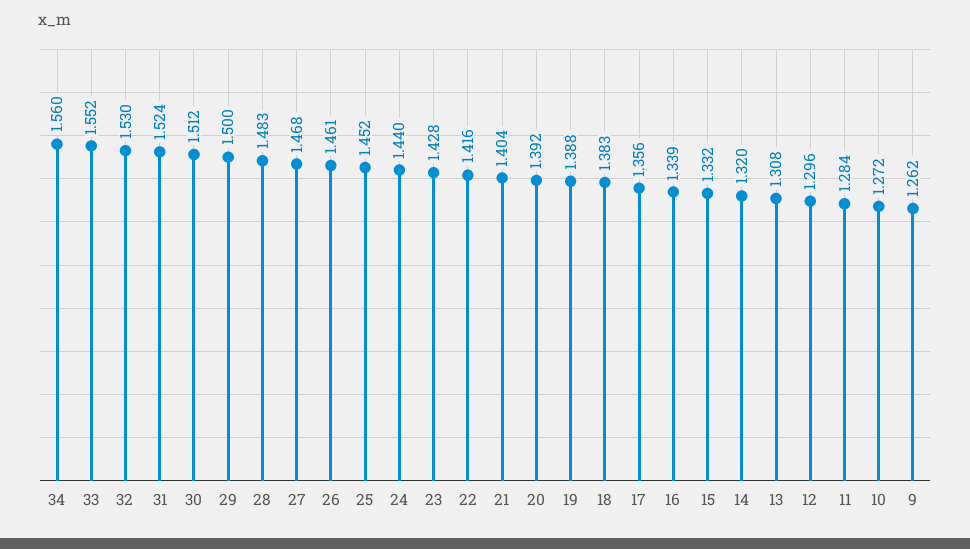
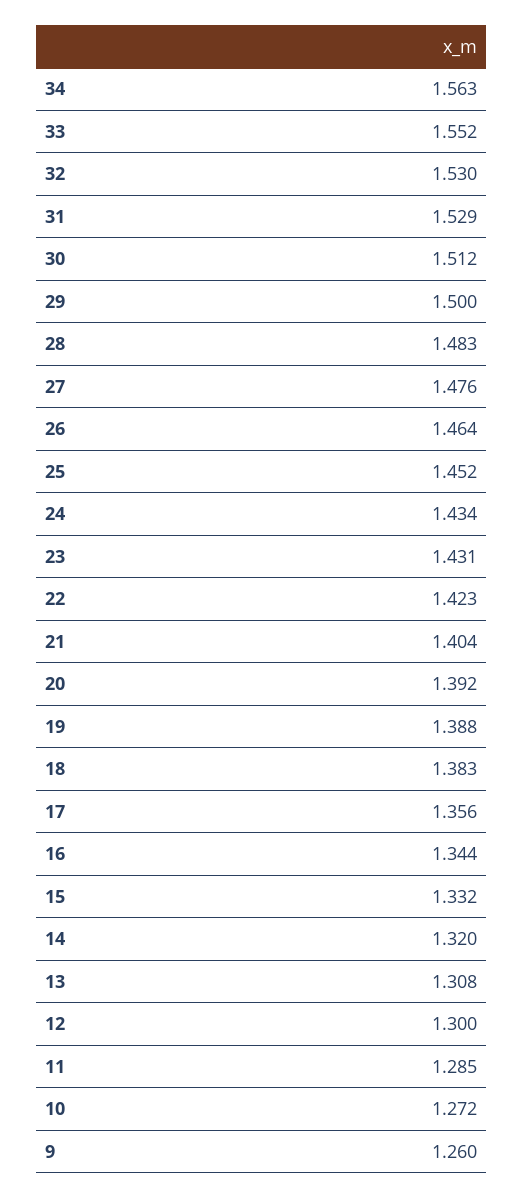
  {
-   "34": 1.56,
+   "34": 1.563,
    "33": 1.552,
    "32": 1.53,
-   "31": 1.524,
+   "31": 1.529,
    "30": 1.512,
    "29": 1.5,
    "28": 1.483,
-   "27": 1.468,
+   "27": 1.476,
-   "26": 1.461,
+   "26": 1.464,
    "25": 1.452,
-   "24": 1.44,
+   "24": 1.434,
-   "23": 1.428,
+   "23": 1.431,
-   "22": 1.416,
+   "22": 1.423,
    "21": 1.404,
    "20": 1.392,
    "19": 1.388,
    "18": 1.383,
    "17": 1.356,
-   "16": 1.339,
+   "16": 1.344,
    "15": 1.332,
    "14": 1.32,
    "13": 1.308,
-   "12": 1.296,
+   "12": 1.3,
-   "11": 1.284,
+   "11": 1.285,
    "10": 1.272,
-   "9": 1.262
+   "9": 1.26
  }

